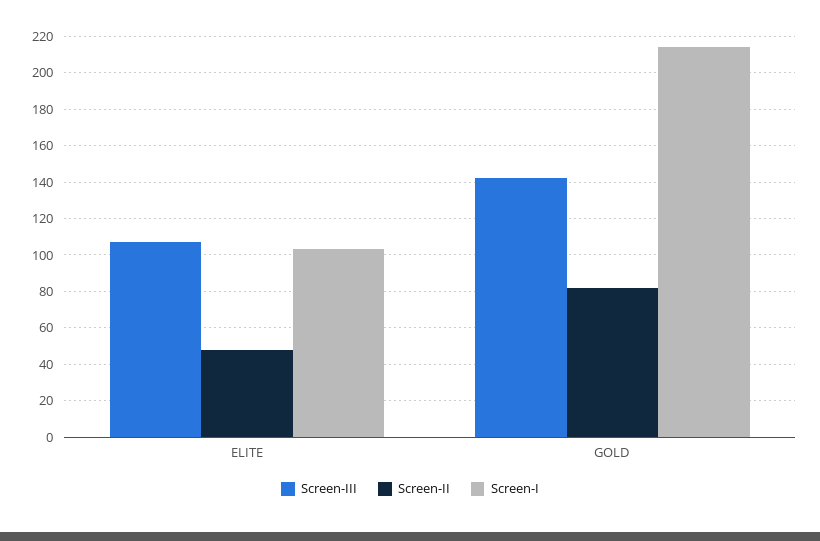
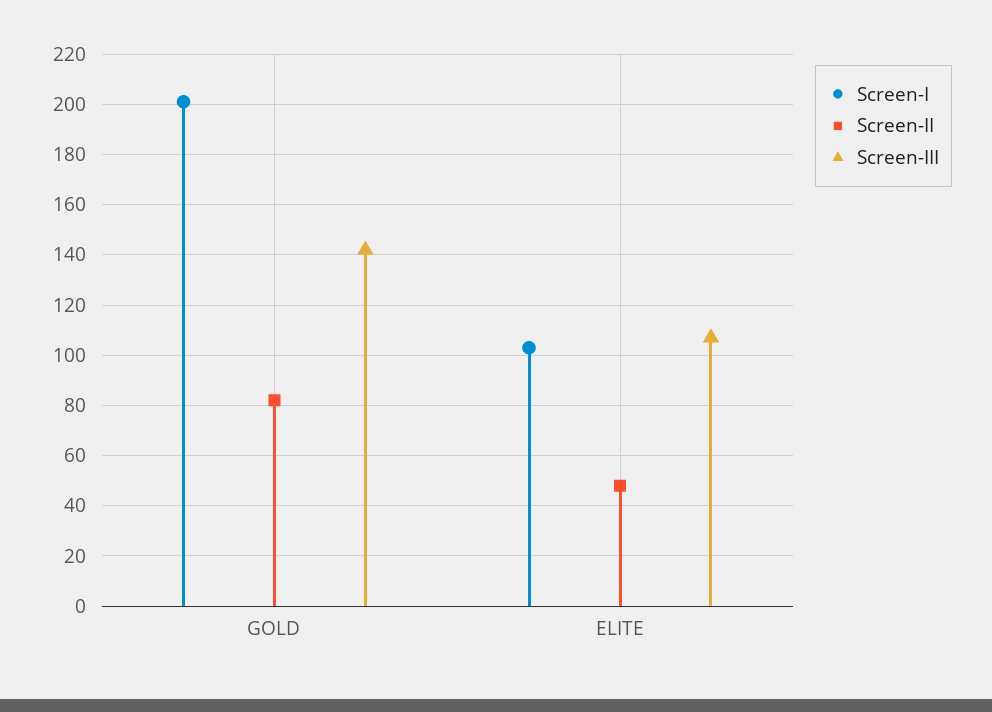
  {
    "Screen-III": {
      "ELITE": 105,
      "GOLD": 140
    },
    "Screen-II": {
      "ELITE": 50,
      "GOLD": 80
    },
    "Screen-I": {
      "ELITE": 105,
-     "GOLD": 215
+     "GOLD": 200
    }
  }

